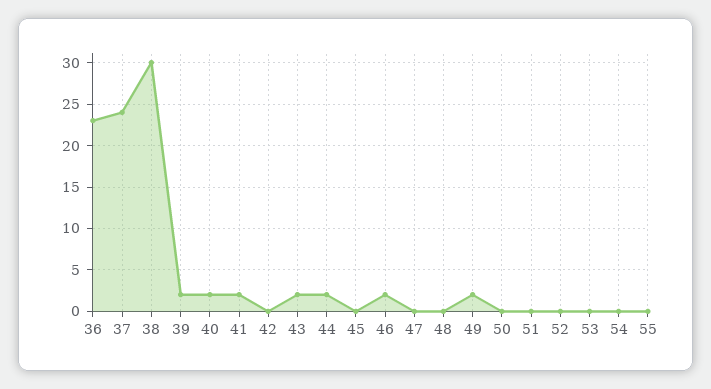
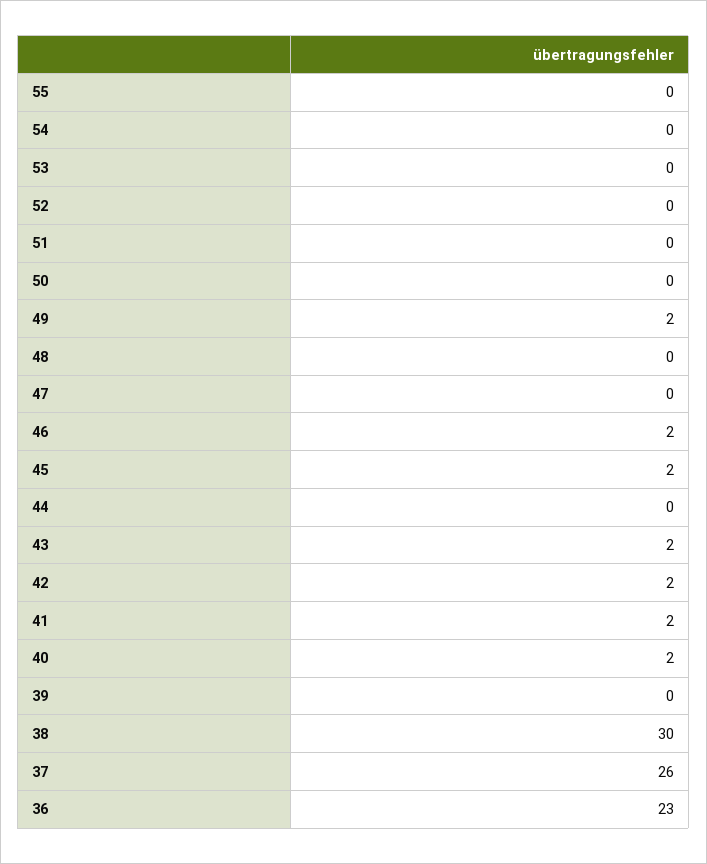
  {
    "36": 23,
-   "37": 24,
+   "37": 26,
    "38": 30,
-   "39": 2,
+   "39": 0,
    "40": 2,
    "41": 2,
-   "42": 0,
+   "42": 2,
    "43": 2,
-   "44": 2,
+   "44": 0,
-   "45": 0,
+   "45": 2,
    "46": 2,
    "47": 0,
    "48": 0,
    "49": 2,
    "50": 0,
    "51": 0,
    "52": 0,
    "53": 0,
    "54": 0,
    "55": 0
  }

